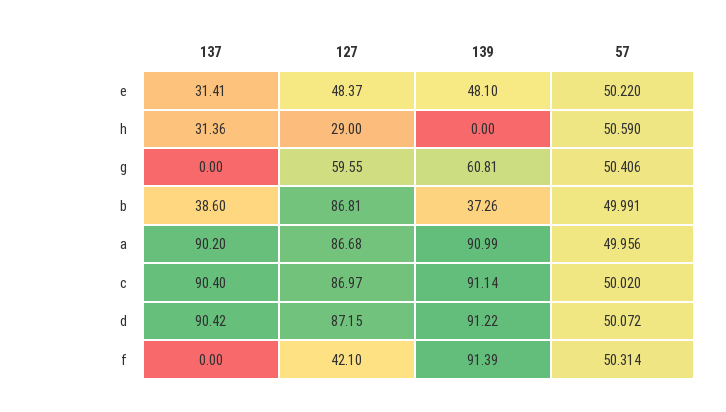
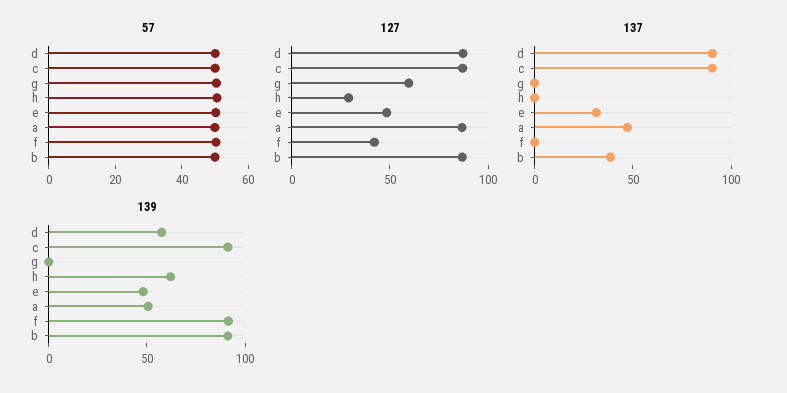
  {
    "137": {
      "e": 31.41,
-     "h": 31.36,
+     "h": 0,
      "g": 0,
      "b": 38.6,
-     "a": 90.2,
+     "a": 50,
      "c": 90.4,
      "d": 90.42,
      "f": 0
    },
    "127": {
      "e": 48.37,
      "h": 29,
      "g": 59.55,
      "b": 86.81,
      "a": 86.68,
      "c": 86.97,
      "d": 87.15,
      "f": 42.1
    },
    "139": {
      "e": 48.1,
-     "h": 0,
+     "h": 60,
-     "g": 60.81,
+     "g": 0,
-     "b": 37.26,
+     "b": 90,
-     "a": 90.99,
+     "a": 50,
      "c": 91.14,
-     "d": 91.22,
+     "d": 60,
      "f": 91.39
    },
    "57": {
      "e": 50.22,
      "h": 50.59,
      "g": 50.406,
      "b": 49.991,
      "a": 49.956,
      "c": 50.02,
      "d": 50.072,
      "f": 50.314
    }
  }

